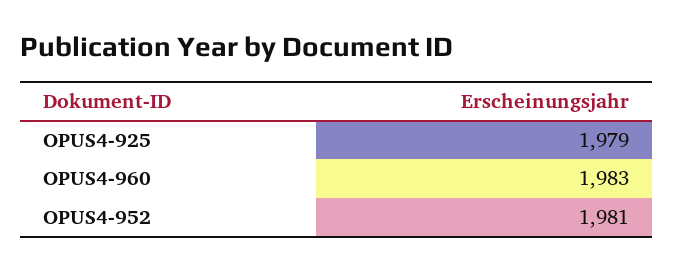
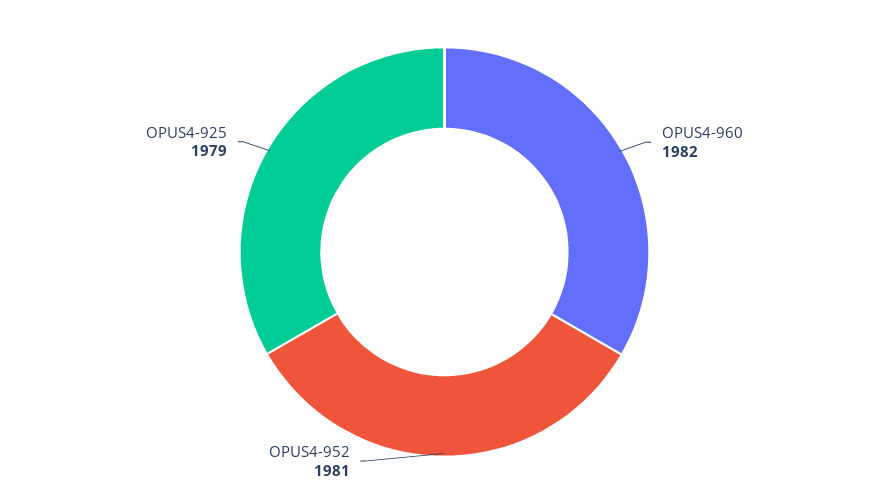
  {
    "OPUS4-925": 1979,
-   "OPUS4-960": 1983,
+   "OPUS4-960": 1982,
    "OPUS4-952": 1981
  }

